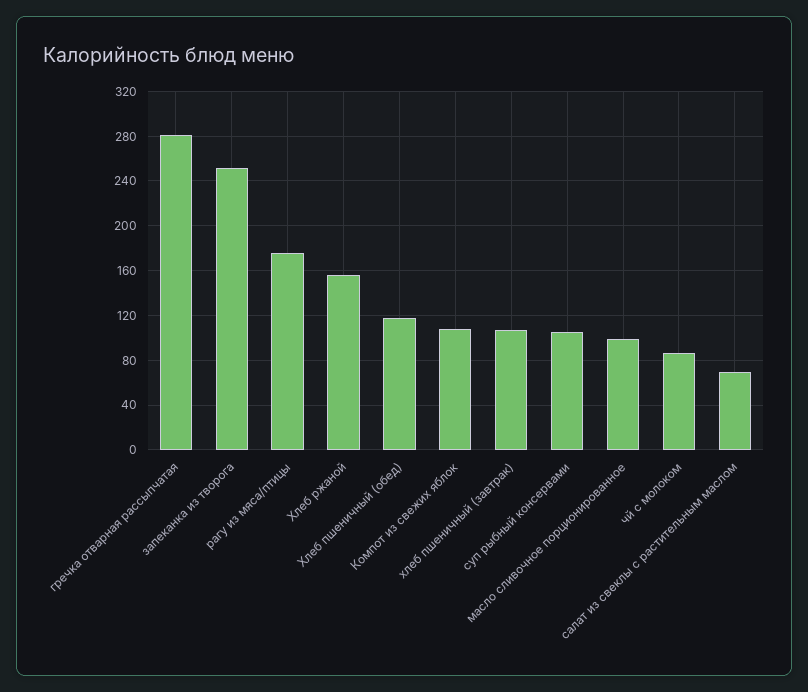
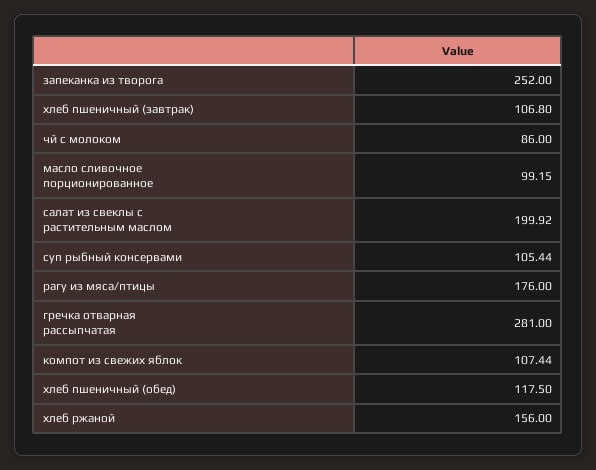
  {
    "гречка отварная рассыпчатая": 281,
    "запеканка из творога": 252,
    "рагу из мяса/птицы": 176,
    "Хлеб ржаной": 156,
    "Хлеб пшеничный (обед)": 117.5,
    "Компот из свежих яблок": 107.44,
    "хлеб пшеничный (завтрак)": 106.8,
    "суп рыбный консервами": 105.44,
    "масло сливочное порционированное": 99.15,
    "чй с молоком": 86,
-   "салат из свеклы с растительным маслом": 70
+   "салат из свеклы с растительным маслом": 199.92
  }

